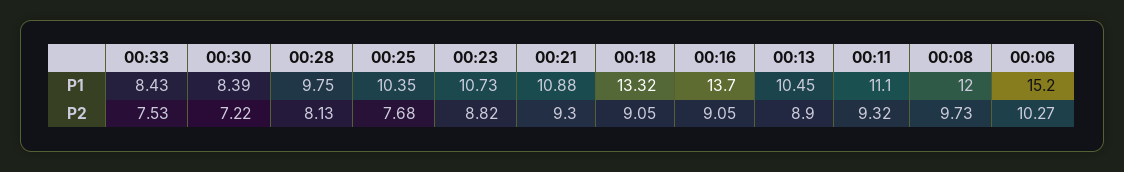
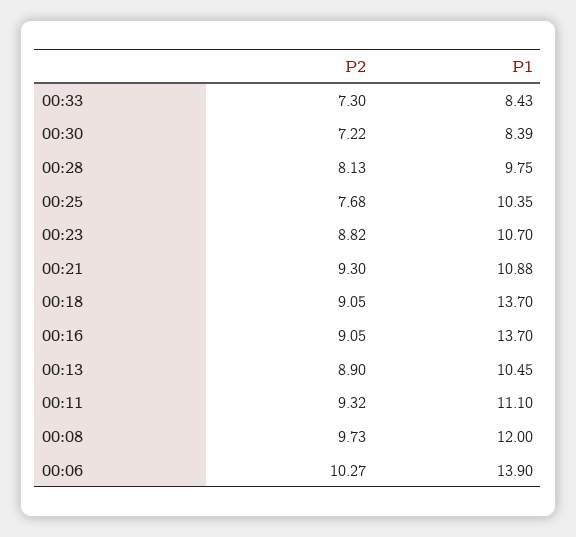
  {
    "00:33": {
      "P1": 8.43,
-     "P2": 7.53
+     "P2": 7.3
    },
    "00:30": {
      "P1": 8.39,
      "P2": 7.22
    },
    "00:28": {
      "P1": 9.75,
      "P2": 8.13
    },
    "00:25": {
      "P1": 10.35,
      "P2": 7.68
    },
    "00:23": {
-     "P1": 10.73,
+     "P1": 10.7,
      "P2": 8.82
    },
    "00:21": {
      "P1": 10.88,
      "P2": 9.3
    },
    "00:18": {
-     "P1": 13.32,
+     "P1": 13.7,
      "P2": 9.05
    },
    "00:16": {
      "P1": 13.7,
      "P2": 9.05
    },
    "00:13": {
      "P1": 10.45,
      "P2": 8.9
    },
    "00:11": {
      "P1": 11.1,
      "P2": 9.32
    },
    "00:08": {
      "P1": 12,
      "P2": 9.73
    },
    "00:06": {
-     "P1": 15.2,
+     "P1": 13.9,
      "P2": 10.27
    }
  }

